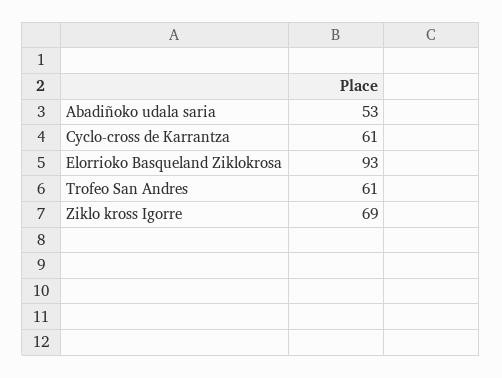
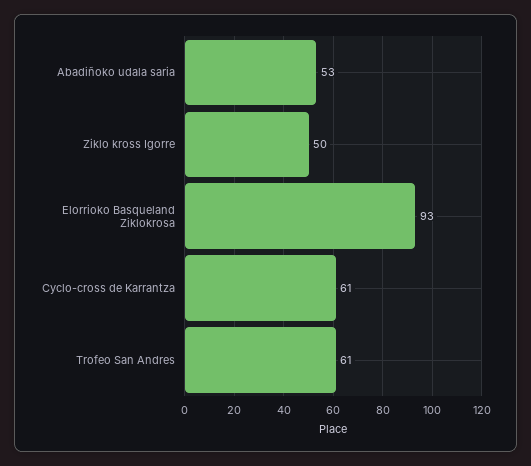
  {
    "Abadiñoko udala saria": 53,
    "Cyclo-cross de Karrantza": 61,
    "Elorrioko Basqueland Ziklokrosa": 93,
    "Trofeo San Andres": 61,
-   "Ziklo kross Igorre": 69
+   "Ziklo kross Igorre": 50
  }

